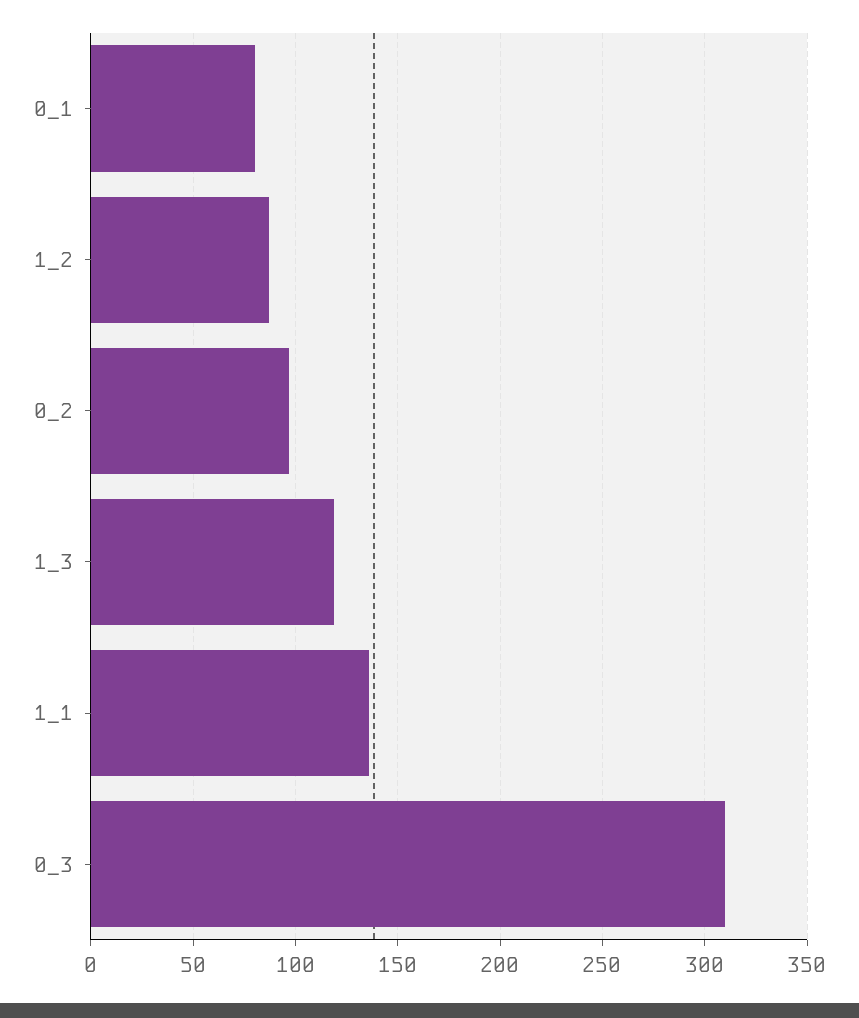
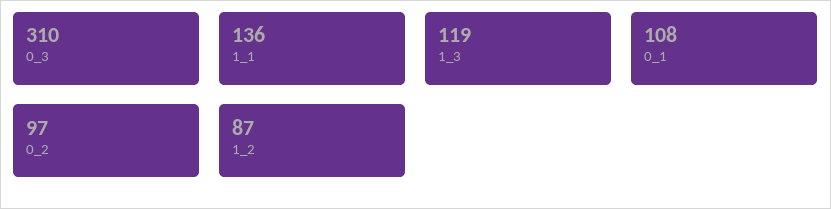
  {
-   "0_1": 80,
+   "0_1": 108,
    "1_2": 87,
    "0_2": 97,
    "1_3": 119,
    "1_1": 136,
    "0_3": 310
  }

